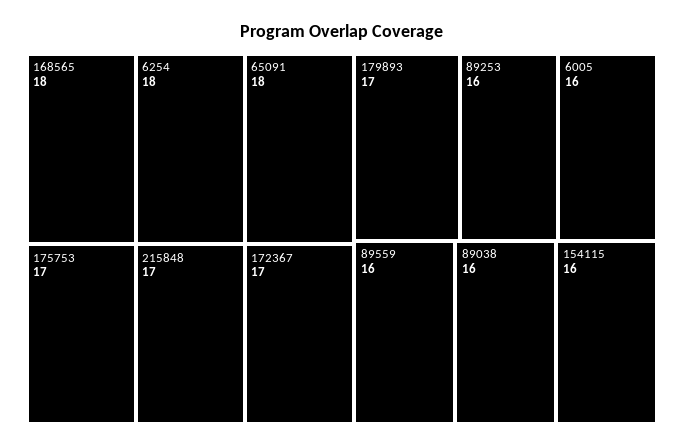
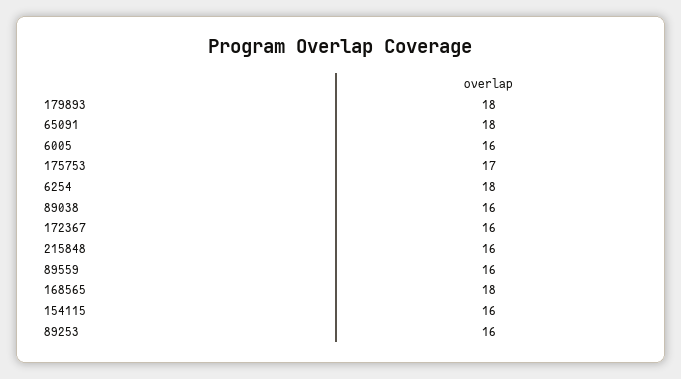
  {
    "168565": 18,
    "6254": 18,
    "65091": 18,
    "175753": 17,
-   "215848": 17,
+   "215848": 16,
-   "172367": 17,
+   "172367": 16,
-   "179893": 17,
+   "179893": 18,
    "89253": 16,
    "6005": 16,
    "89559": 16,
    "89038": 16,
    "154115": 16
  }

